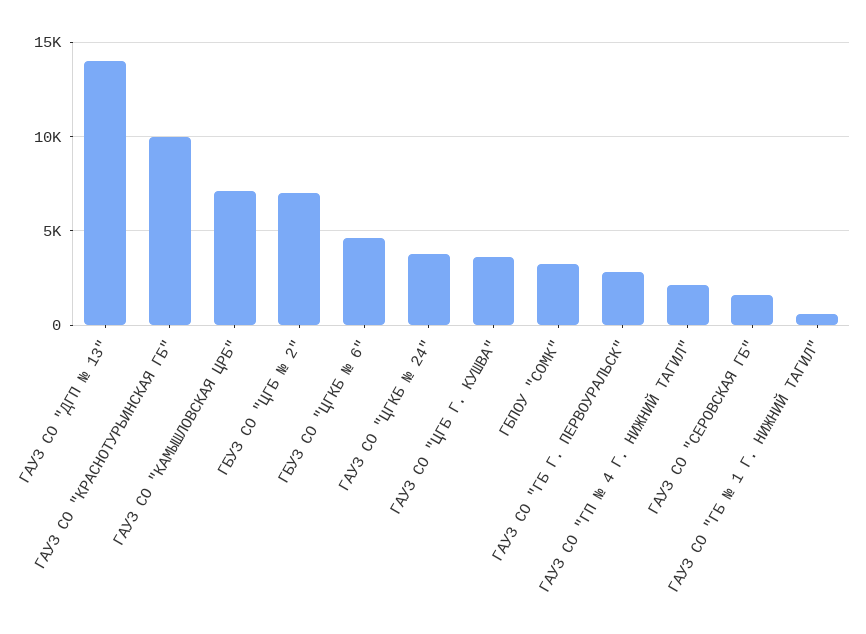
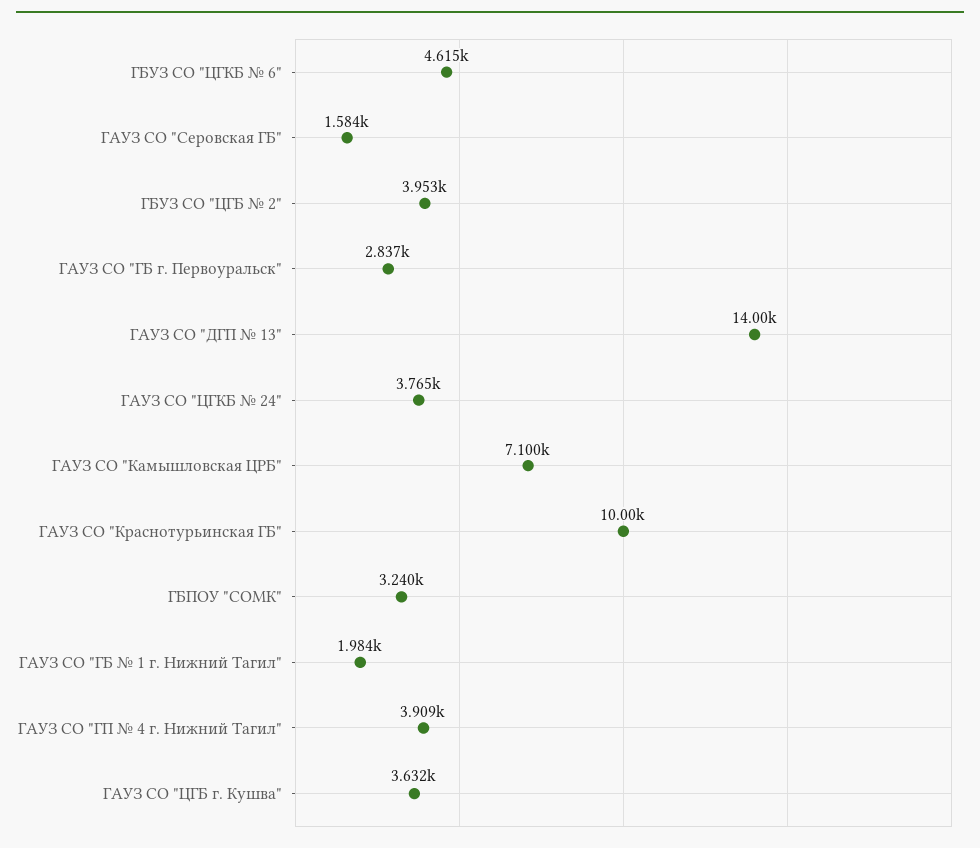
  {
    "ГАУЗ СО \"ДГП № 13\"": 14000,
    "ГАУЗ СО \"КРАСНОТУРЬИНСКАЯ ГБ\"": 10000,
    "ГАУЗ СО \"КАМЫШЛОВСКАЯ ЦРБ\"": 7100,
-   "ГБУЗ СО \"ЦГБ № 2\"": 7000,
+   "ГБУЗ СО \"ЦГБ № 2\"": 3953,
    "ГБУЗ СО \"ЦГКБ № 6\"": 4615,
    "ГАУЗ СО \"ЦГКБ № 24\"": 3765,
    "ГАУЗ СО \"ЦГБ Г. КУШВА\"": 3632,
    "ГБПОУ \"СОМК\"": 3240,
    "ГАУЗ СО \"ГБ Г. ПЕРВОУРАЛЬСК\"": 2837,
-   "ГАУЗ СО \"ГП № 4 Г. НИЖНИЙ ТАГИЛ\"": 2000,
+   "ГАУЗ СО \"ГП № 4 Г. НИЖНИЙ ТАГИЛ\"": 3909,
    "ГАУЗ СО \"СЕРОВСКАЯ ГБ\"": 1584,
-   "ГАУЗ СО \"ГБ № 1 Г. НИЖНИЙ ТАГИЛ\"": 500
+   "ГАУЗ СО \"ГБ № 1 Г. НИЖНИЙ ТАГИЛ\"": 1984
  }

